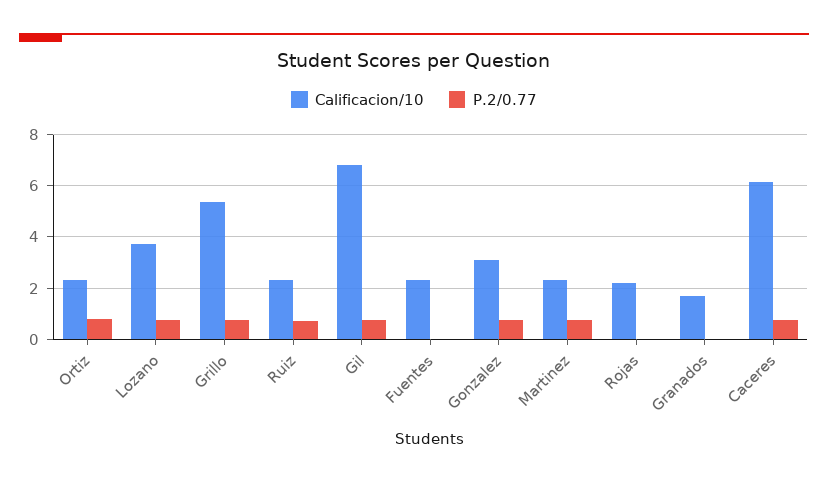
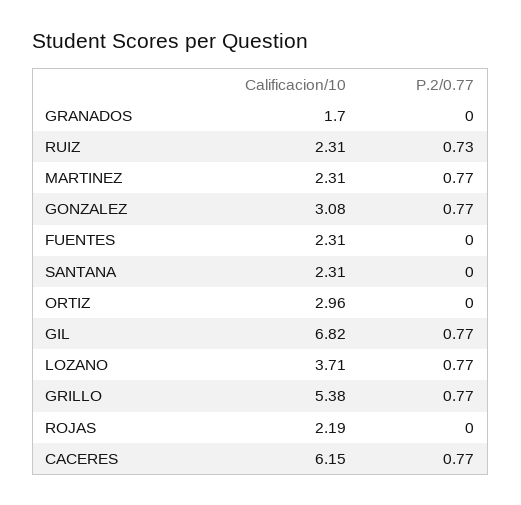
  {
    "Calificacion/10": {
-     "Ortiz": 2.25,
+     "Ortiz": 2.96,
      "Lozano": 3.71,
      "Grillo": 5.38,
      "Ruiz": 2.31,
      "Gil": 6.82,
      "Fuentes": 2.31,
      "Gonzalez": 3.08,
      "Martinez": 2.31,
      "Rojas": 2.19,
      "Granados": 1.7,
-     "Caceres": 6.15
+     "Caceres": 6.15,
+     "SANTANA": 2.31
    },
    "P.2/0.77": {
-     "Ortiz": 0.75,
+     "Ortiz": 0,
      "Lozano": 0.77,
      "Grillo": 0.77,
      "Ruiz": 0.73,
      "Gil": 0.77,
      "Fuentes": 0,
      "Gonzalez": 0.77,
      "Martinez": 0.77,
      "Rojas": 0,
      "Granados": 0,
-     "Caceres": 0.77
+     "Caceres": 0.77,
+     "SANTANA": 0
    }
  }

